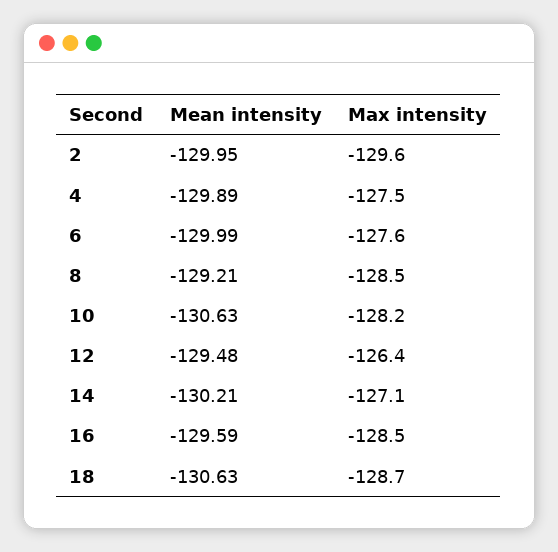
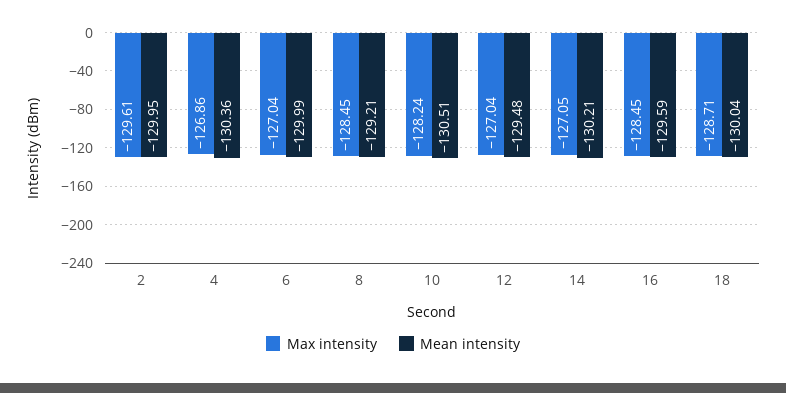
  {
    "Mean intensity": {
      "2": -129.95,
-     "4": -129.89,
+     "4": -130.36,
      "6": -129.99,
      "8": -129.21,
-     "10": -130.63,
+     "10": -130.51,
      "12": -129.48,
      "14": -130.21,
      "16": -129.59,
-     "18": -130.63
+     "18": -130.04
    },
    "Max intensity": {
      "2": -129.61,
-     "4": -127.5,
+     "4": -126.86,
-     "6": -127.6,
+     "6": -127.04,
      "8": -128.45,
      "10": -128.24,
-     "12": -126.4,
+     "12": -127.04,
      "14": -127.05,
      "16": -128.45,
      "18": -128.71
    }
  }

